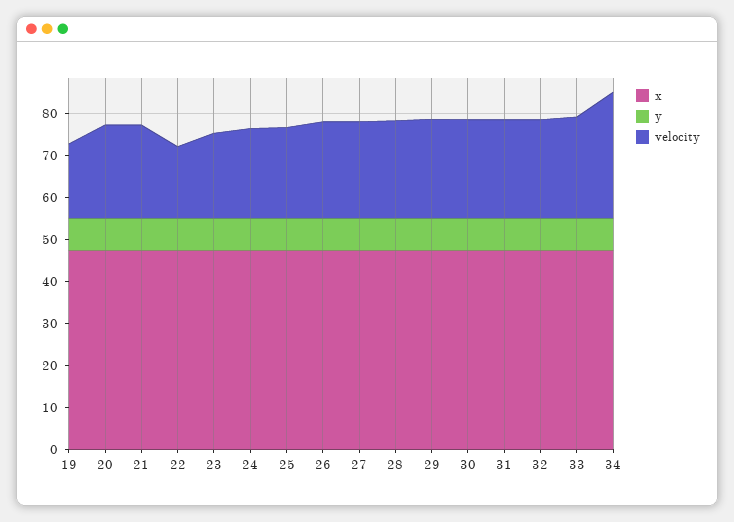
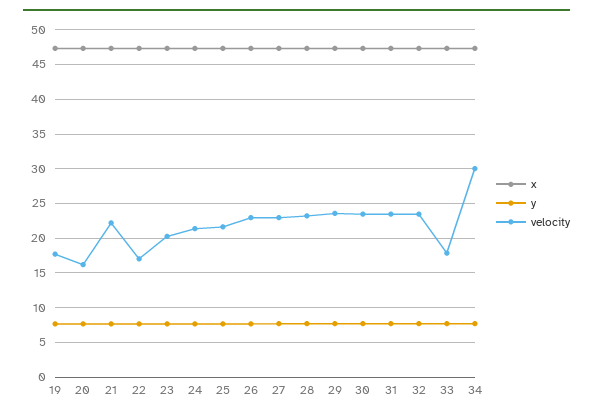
  {
    "x": {
      "19": 47,
      "20": 47,
      "21": 47,
      "22": 47,
      "23": 47,
      "24": 47,
      "25": 47,
      "26": 47,
      "27": 47,
      "28": 47,
      "29": 47,
      "30": 47,
      "31": 47,
      "32": 47,
      "33": 47,
      "34": 47
    },
    "y": {
      "19": 8,
      "20": 8,
      "21": 8,
      "22": 8,
      "23": 8,
      "24": 8,
      "25": 8,
      "26": 8,
      "27": 8,
      "28": 8,
      "29": 8,
      "30": 8,
      "31": 8,
      "32": 8,
      "33": 8,
      "34": 8
    },
    "velocity": {
      "19": 18,
-     "20": 22,
+     "20": 16,
      "21": 22,
      "22": 17,
      "23": 20,
      "24": 21,
      "25": 22,
      "26": 23,
      "27": 23,
      "28": 23,
      "29": 24,
      "30": 23,
      "31": 23,
      "32": 23,
-     "33": 24,
+     "33": 18,
      "34": 30
    }
  }

